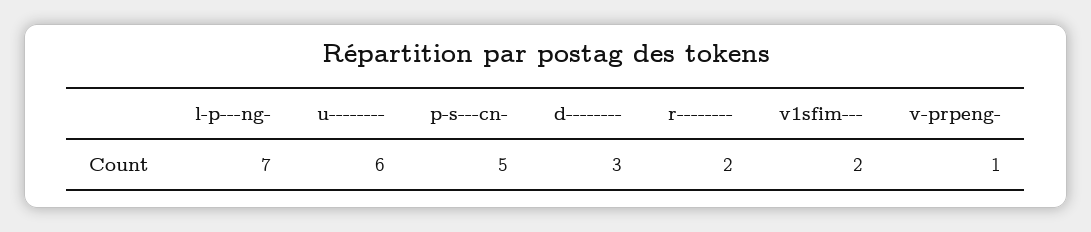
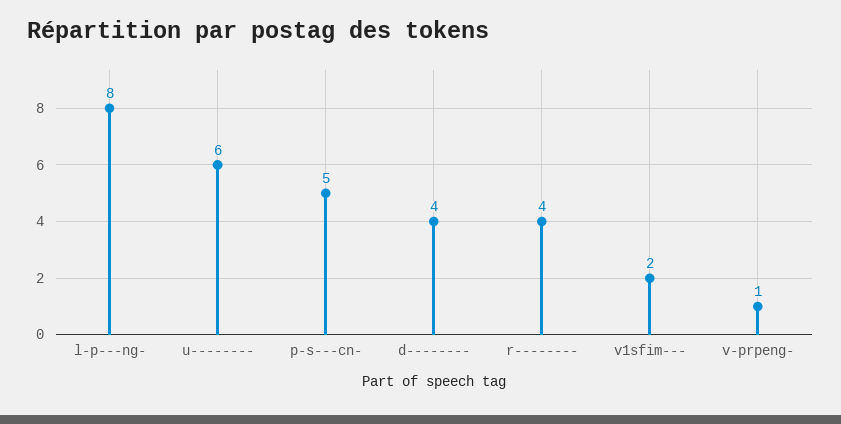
  {
-   "l-p---ng-": 7,
+   "l-p---ng-": 8,
    "u--------": 6,
    "p-s---cn-": 5,
-   "d--------": 3,
+   "d--------": 4,
-   "r--------": 2,
+   "r--------": 4,
    "v1sfim---": 2,
    "v-prpeng-": 1
  }

